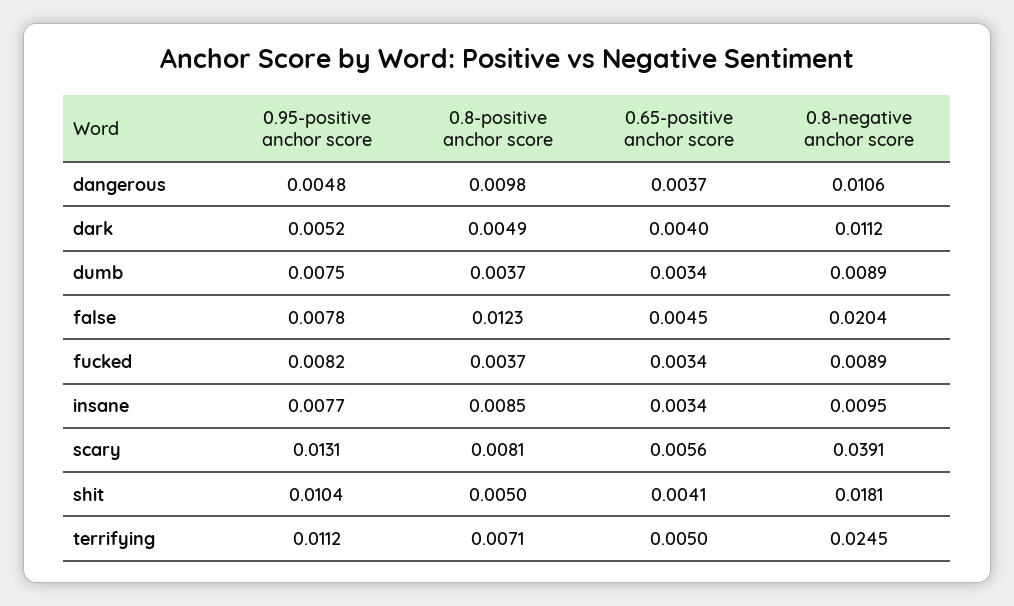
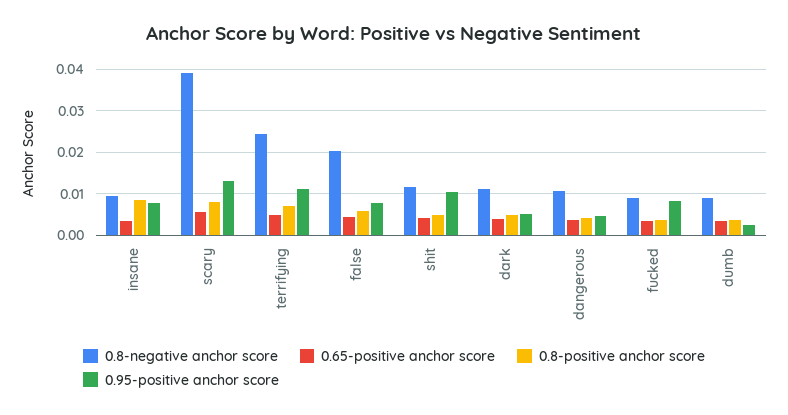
  {
    "0.95-positive anchor score": {
      "dangerous": 0.0048,
      "dark": 0.0052,
-     "dumb": 0.0075,
+     "dumb": 0.002,
      "false": 0.0078,
      "fucked": 0.0082,
      "insane": 0.0077,
      "scary": 0.0131,
      "shit": 0.0104,
      "terrifying": 0.0112
    },
    "0.8-positive anchor score": {
-     "dangerous": 0.0098,
+     "dangerous": 0.004,
      "dark": 0.0049,
      "dumb": 0.0037,
-     "false": 0.0123,
+     "false": 0.006,
      "fucked": 0.0037,
      "insane": 0.0085,
      "scary": 0.0081,
      "shit": 0.005,
      "terrifying": 0.0071
    },
    "0.65-positive anchor score": {
      "dangerous": 0.0037,
      "dark": 0.004,
      "dumb": 0.0034,
      "false": 0.0045,
      "fucked": 0.0034,
      "insane": 0.0034,
      "scary": 0.0056,
      "shit": 0.0041,
      "terrifying": 0.005
    },
    "0.8-negative anchor score": {
      "dangerous": 0.0106,
      "dark": 0.0112,
      "dumb": 0.0089,
      "false": 0.0204,
      "fucked": 0.0089,
      "insane": 0.0095,
      "scary": 0.0391,
-     "shit": 0.0181,
+     "shit": 0.012,
      "terrifying": 0.0245
    }
  }

